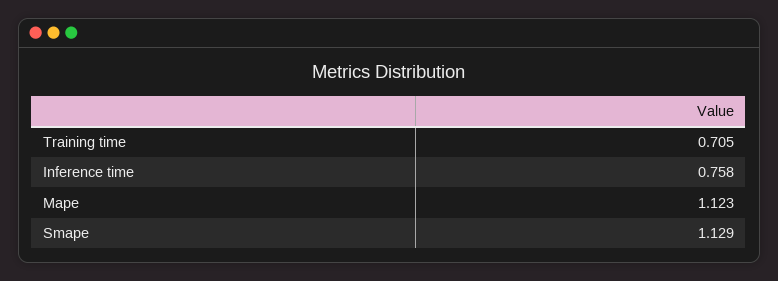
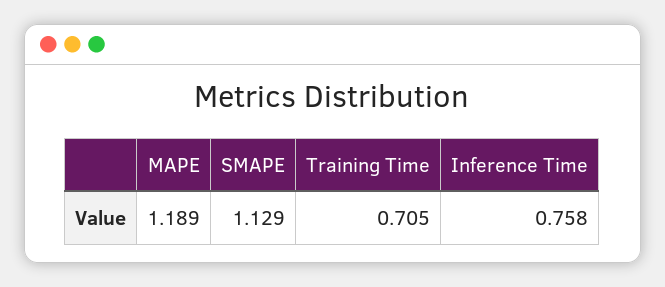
  {
    "Training time": 0.705,
    "Inference time": 0.758,
-   "Mape": 1.123,
+   "Mape": 1.189,
    "Smape": 1.129
  }

